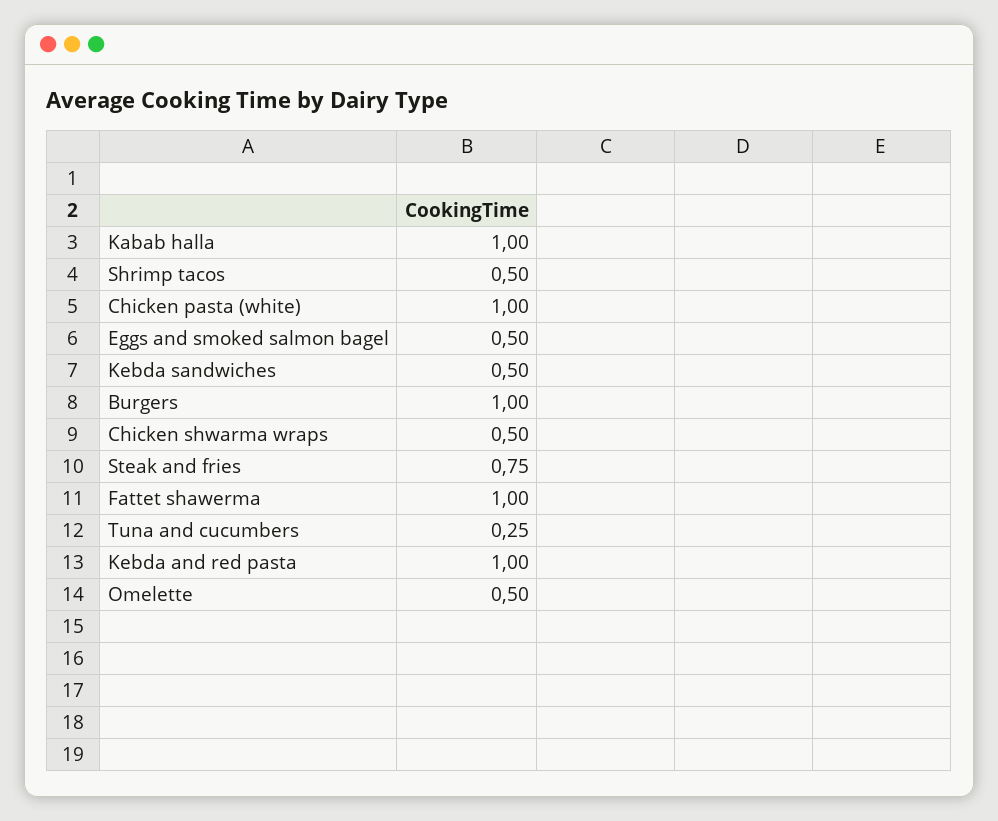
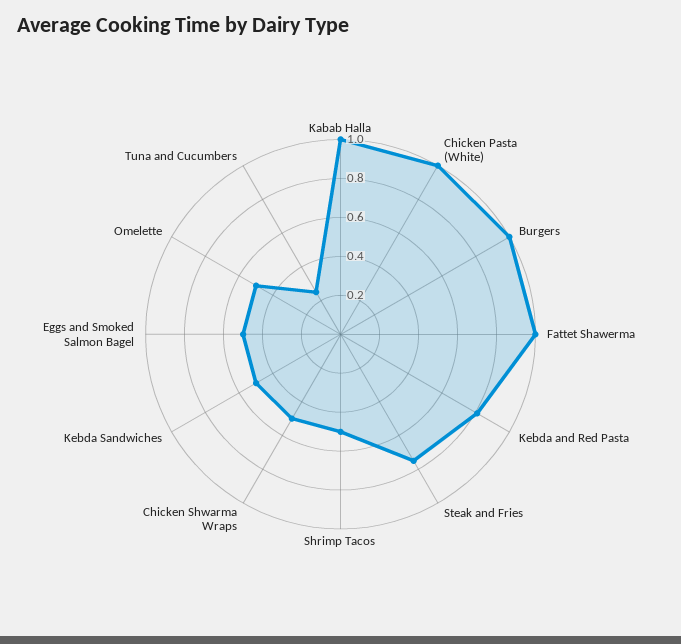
  {
    "Kabab halla": 1,
    "Shrimp tacos": 0.5,
    "Chicken pasta (white)": 1,
    "Eggs and smoked salmon bagel": 0.5,
    "Kebda sandwiches": 0.5,
    "Burgers": 1,
    "Chicken shwarma wraps": 0.5,
    "Steak and fries": 0.75,
    "Fattet shawerma": 1,
    "Tuna and cucumbers": 0.25,
-   "Kebda and red pasta": 1,
+   "Kebda and red pasta": 0.8,
    "Omelette": 0.5
  }

